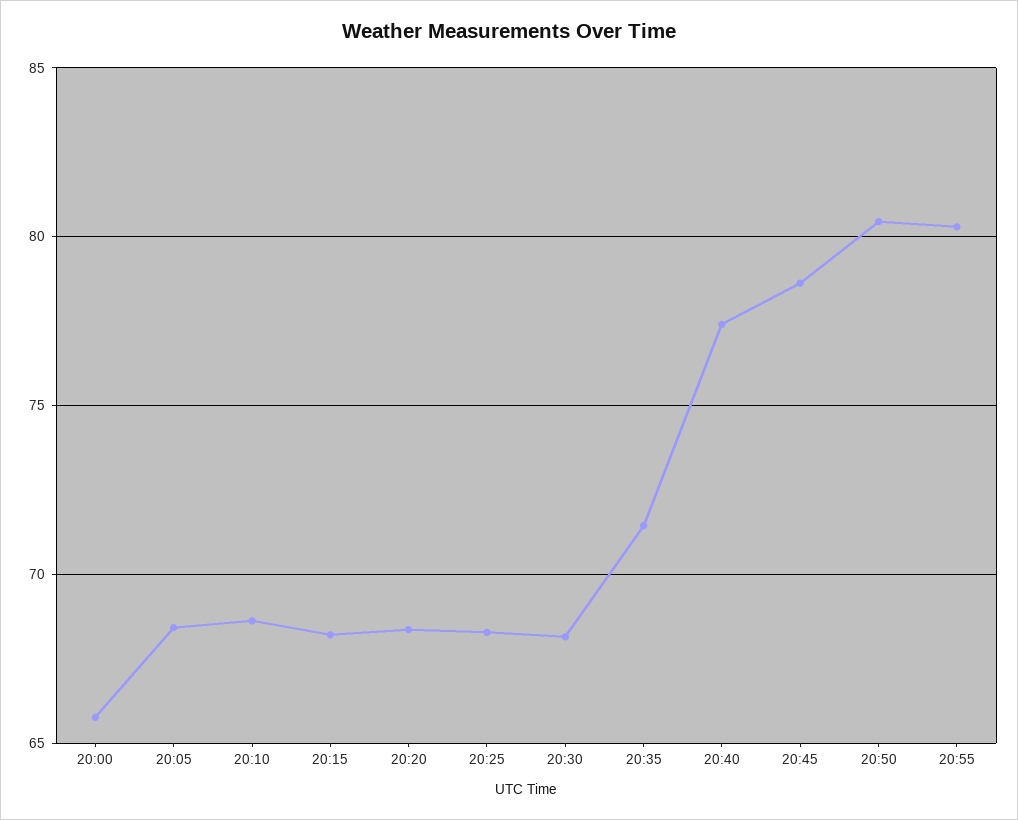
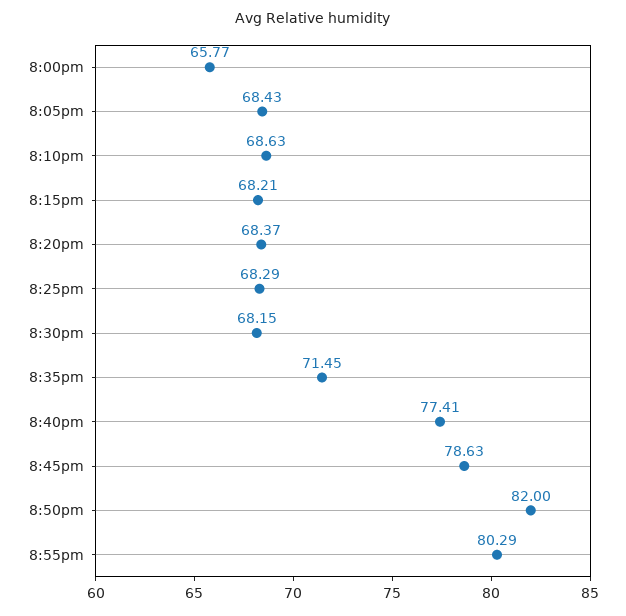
  {
    "20:00": 65.77,
    "20:05": 68.43,
    "20:10": 68.63,
    "20:15": 68.21,
    "20:20": 68.37,
    "20:25": 68.29,
    "20:30": 68.15,
    "20:35": 71.45,
    "20:40": 77.41,
    "20:45": 78.63,
-   "20:50": 80.5,
+   "20:50": 82,
    "20:55": 80.29
  }

